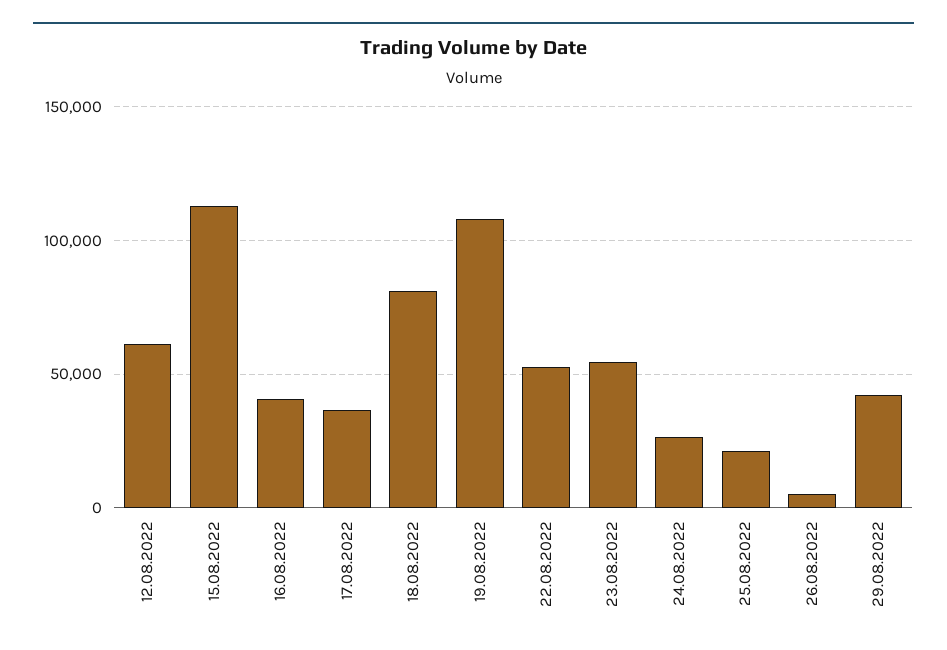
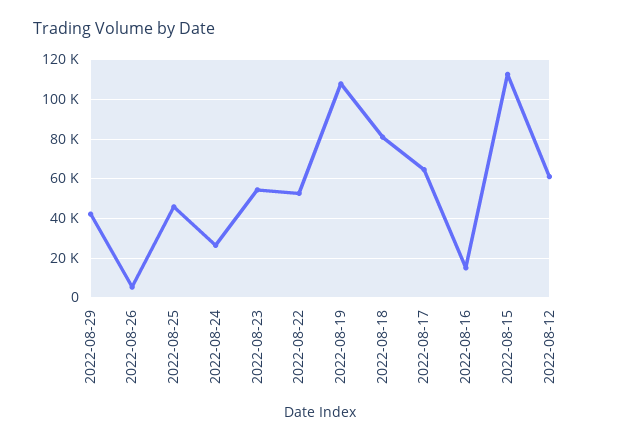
  {
    "12.08.2022": 60000,
    "15.08.2022": 115000,
-   "16.08.2022": 40000,
+   "16.08.2022": 15000,
-   "17.08.2022": 35000,
+   "17.08.2022": 65000,
    "18.08.2022": 80000,
    "19.08.2022": 110000,
    "22.08.2022": 55000,
    "23.08.2022": 55000,
    "24.08.2022": 25000,
-   "25.08.2022": 20000,
+   "25.08.2022": 45000,
    "26.08.2022": 5000,
    "29.08.2022": 40000
  }

